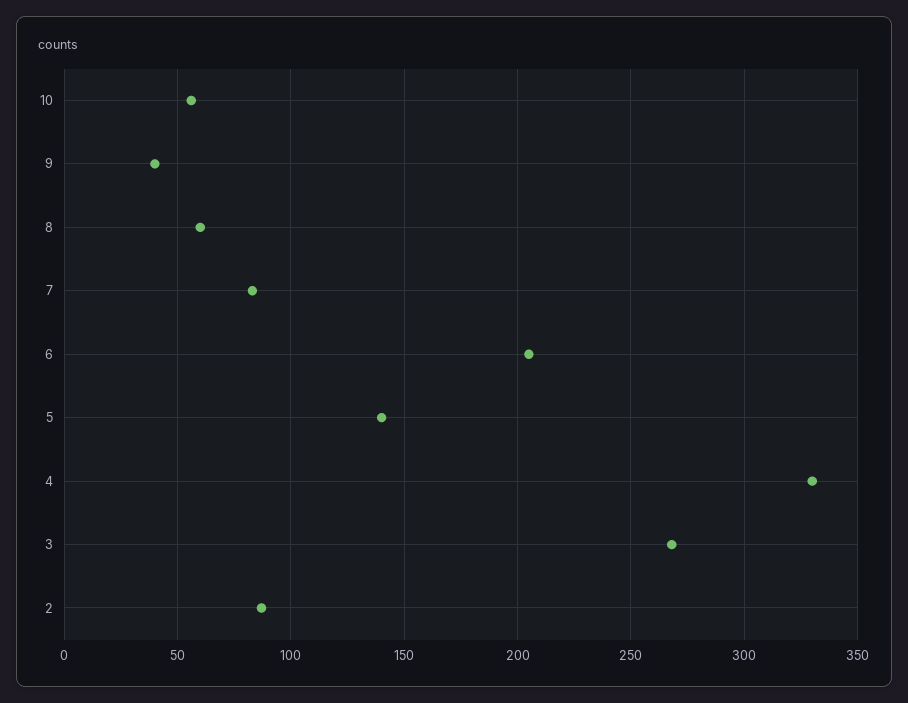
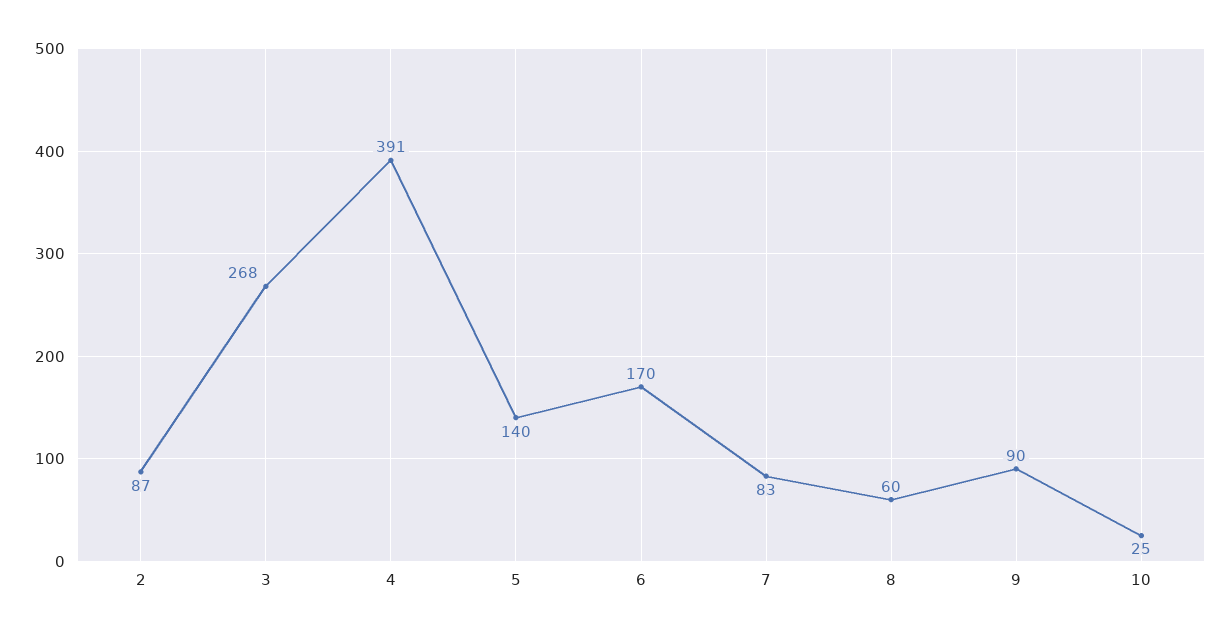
  {
-   "10": 55,
+   "10": 25,
-   "9": 40,
+   "9": 90,
    "8": 60,
    "7": 83,
-   "6": 205,
+   "6": 170,
    "5": 140,
-   "4": 330,
+   "4": 391,
    "3": 268,
    "2": 87
  }

